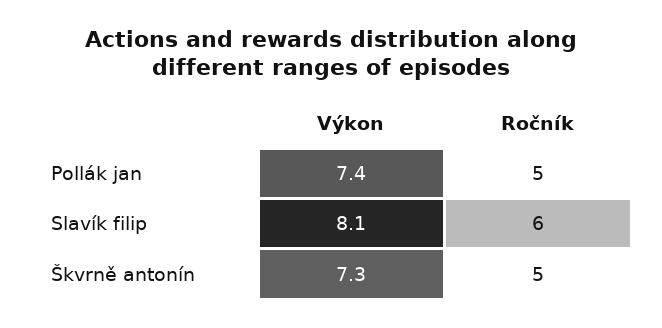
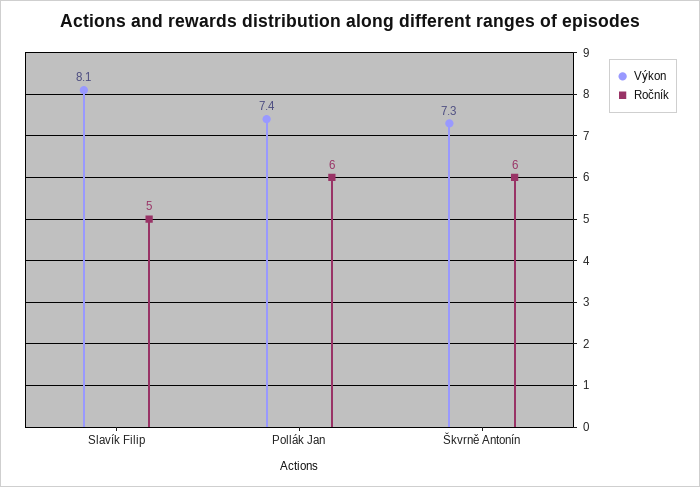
  {
    "Výkon": {
      "Pollák jan": 7.4,
      "Slavík filip": 8.1,
      "Škvrně antonín": 7.3
    },
    "Ročník": {
-     "Pollák jan": 5,
+     "Pollák jan": 6,
-     "Slavík filip": 6,
+     "Slavík filip": 5,
-     "Škvrně antonín": 5
+     "Škvrně antonín": 6
    }
  }

